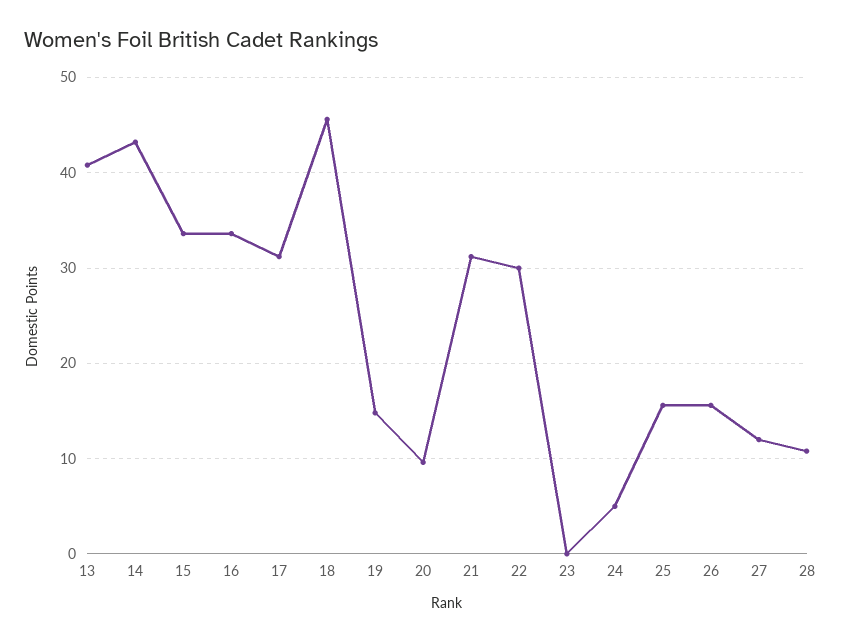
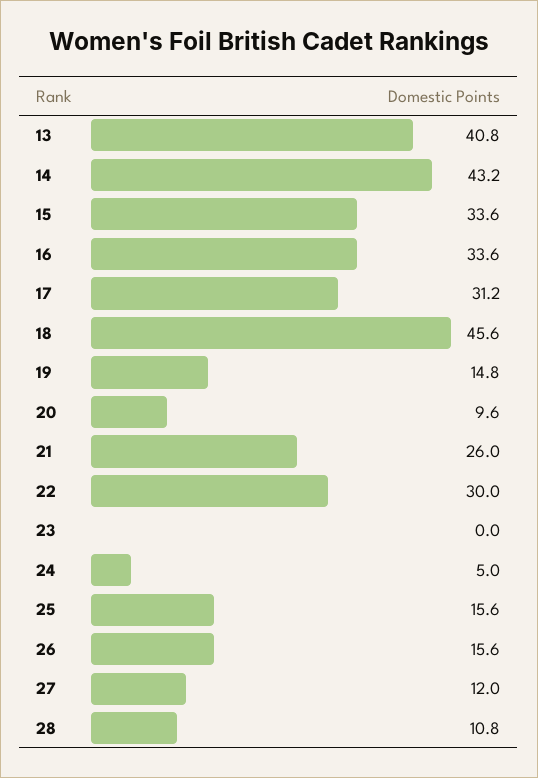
  {
    "13": 40.8,
    "14": 43.2,
    "15": 33.6,
    "16": 33.6,
    "17": 31.2,
    "18": 45.6,
    "19": 14.8,
    "20": 9.6,
-   "21": 31,
+   "21": 26,
    "22": 30,
    "23": 0,
    "24": 5,
    "25": 15.6,
    "26": 15.6,
    "27": 12,
    "28": 10.8
  }

